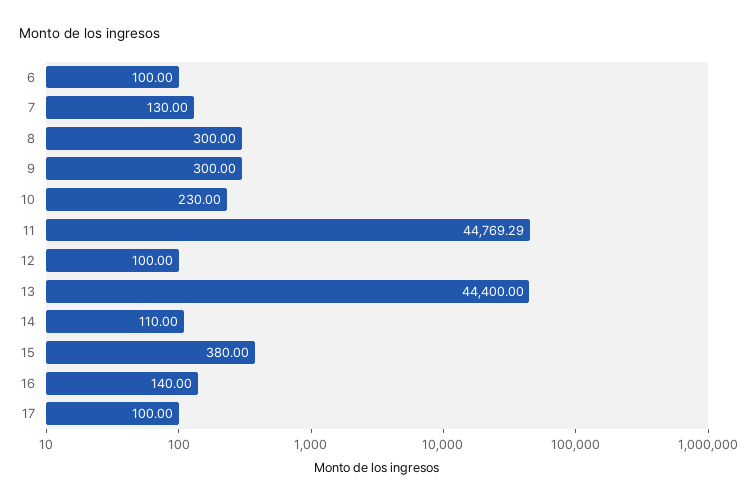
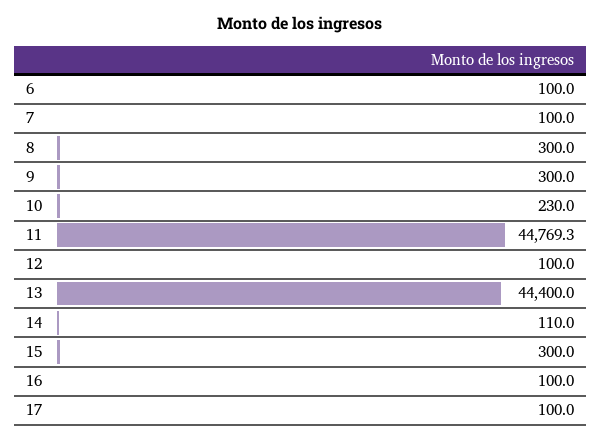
  {
    "6": 100,
-   "7": 130,
+   "7": 100,
    "8": 300,
    "9": 300,
    "10": 230,
    "11": 44769.29,
    "12": 100,
    "13": 44400,
    "14": 110,
-   "15": 380,
+   "15": 300,
-   "16": 140,
+   "16": 100,
    "17": 100
  }

